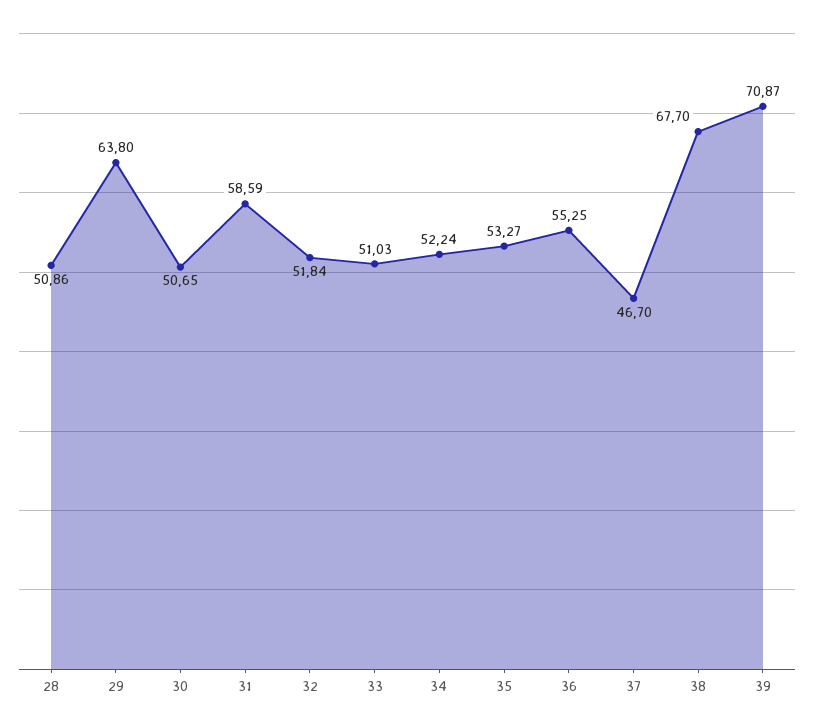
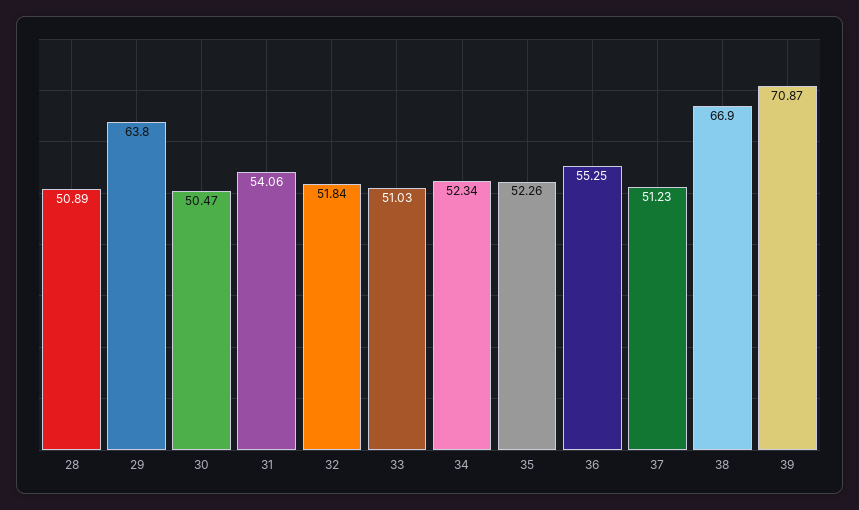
  {
-   "28": 50.86,
+   "28": 50.89,
    "29": 63.8,
-   "30": 50.65,
+   "30": 50.47,
-   "31": 58.59,
+   "31": 54.06,
    "32": 51.84,
    "33": 51.03,
-   "34": 52.24,
+   "34": 52.34,
-   "35": 53.27,
+   "35": 52.26,
    "36": 55.25,
-   "37": 46.7,
+   "37": 51.23,
-   "38": 67.7,
+   "38": 66.9,
    "39": 70.87
  }

